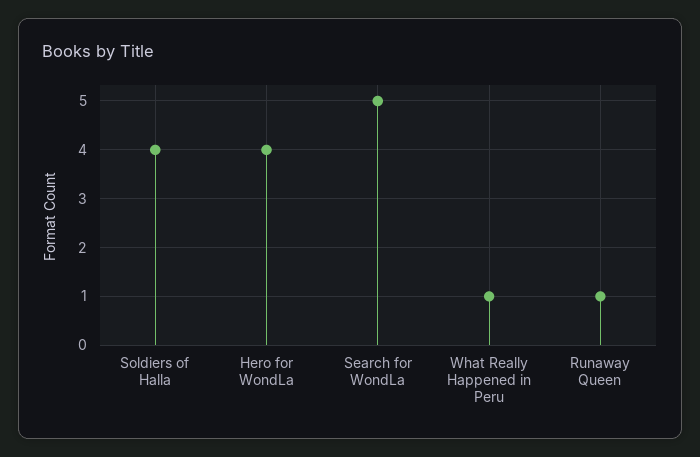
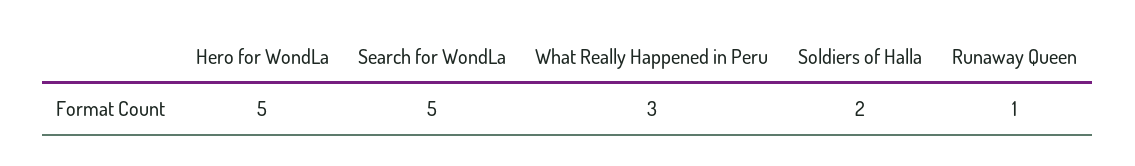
  {
-   "Soldiers of Halla": 4,
+   "Soldiers of Halla": 2,
-   "Hero for WondLa": 4,
+   "Hero for WondLa": 5,
    "Search for WondLa": 5,
-   "What Really Happened in Peru": 1,
+   "What Really Happened in Peru": 3,
    "Runaway Queen": 1
  }

